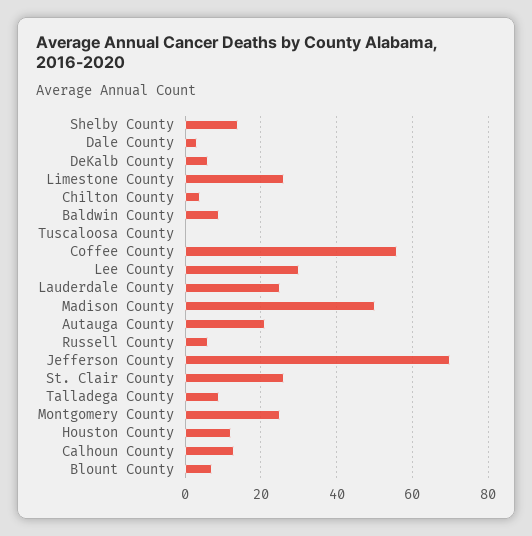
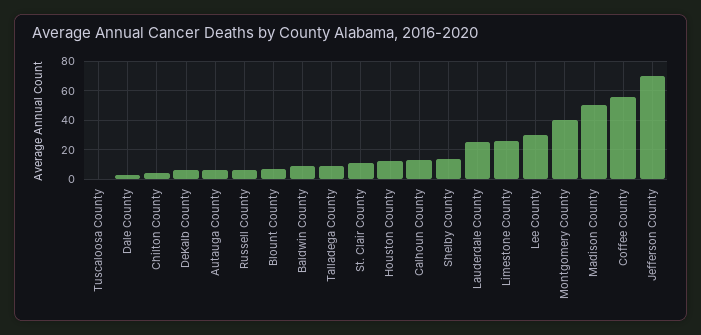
  {
    "Shelby County": 15,
    "Dale County": 5,
    "DeKalb County": 5,
    "Limestone County": 25,
    "Chilton County": 5,
    "Baldwin County": 10,
    "Tuscaloosa County": 0,
    "Coffee County": 55,
    "Lee County": 30,
    "Lauderdale County": 25,
    "Madison County": 50,
-   "Autauga County": 20,
+   "Autauga County": 5,
    "Russell County": 5,
    "Jefferson County": 70,
-   "St. Clair County": 25,
+   "St. Clair County": 10,
    "Talladega County": 10,
-   "Montgomery County": 25,
+   "Montgomery County": 40,
    "Houston County": 10,
    "Calhoun County": 15,
    "Blount County": 5
  }

